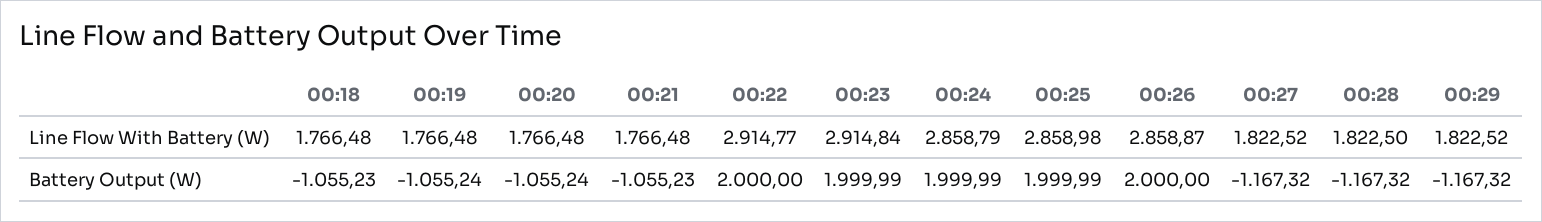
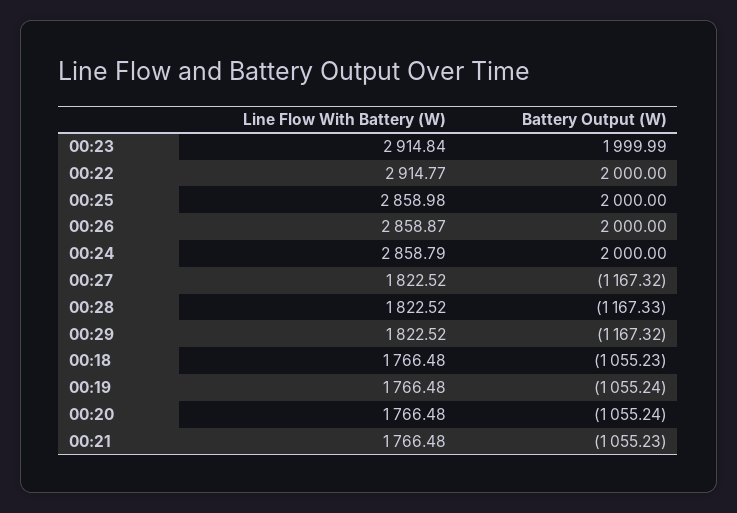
  {
    "00:18": {
      "Line Flow With Battery (W)": 1766.48,
      "Battery Output (W)": -1055.23
    },
    "00:19": {
      "Line Flow With Battery (W)": 1766.48,
      "Battery Output (W)": -1055.24
    },
    "00:20": {
      "Line Flow With Battery (W)": 1766.48,
      "Battery Output (W)": -1055.24
    },
    "00:21": {
      "Line Flow With Battery (W)": 1766.48,
      "Battery Output (W)": -1055.23
    },
    "00:22": {
      "Line Flow With Battery (W)": 2914.77,
      "Battery Output (W)": 2000
    },
    "00:23": {
      "Line Flow With Battery (W)": 2914.84,
      "Battery Output (W)": 1999.99
    },
    "00:24": {
      "Line Flow With Battery (W)": 2858.79,
-     "Battery Output (W)": 1999.99
+     "Battery Output (W)": 2000
    },
    "00:25": {
      "Line Flow With Battery (W)": 2858.98,
-     "Battery Output (W)": 1999.99
+     "Battery Output (W)": 2000
    },
    "00:26": {
      "Line Flow With Battery (W)": 2858.87,
      "Battery Output (W)": 2000
    },
    "00:27": {
      "Line Flow With Battery (W)": 1822.52,
      "Battery Output (W)": -1167.32
    },
    "00:28": {
-     "Line Flow With Battery (W)": 1822.5,
+     "Line Flow With Battery (W)": 1822.52,
-     "Battery Output (W)": -1167.32
+     "Battery Output (W)": -1167.33
    },
    "00:29": {
      "Line Flow With Battery (W)": 1822.52,
      "Battery Output (W)": -1167.32
    }
  }

